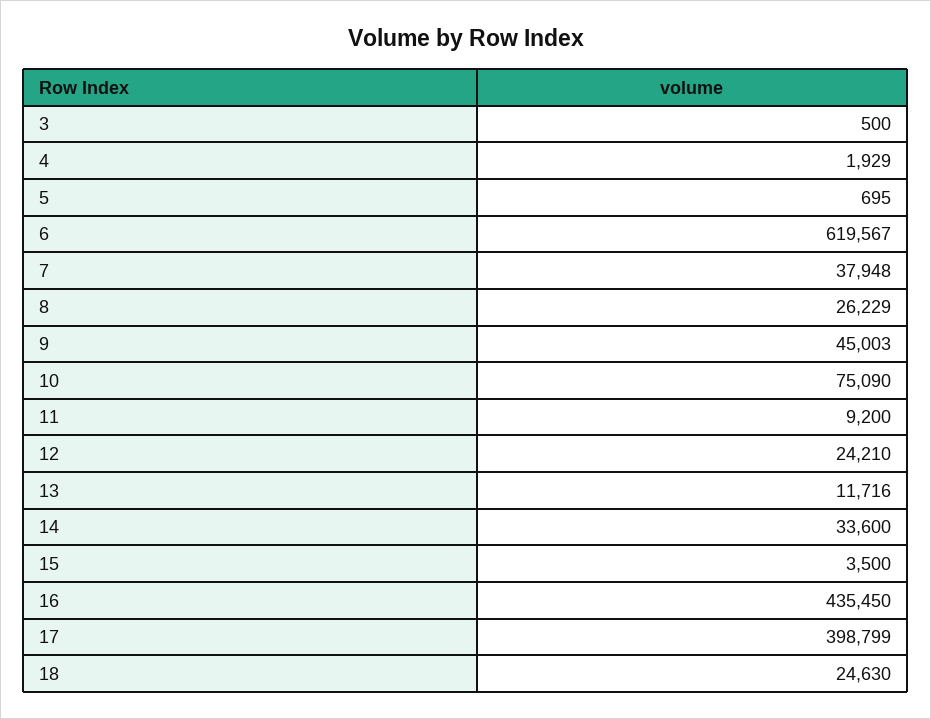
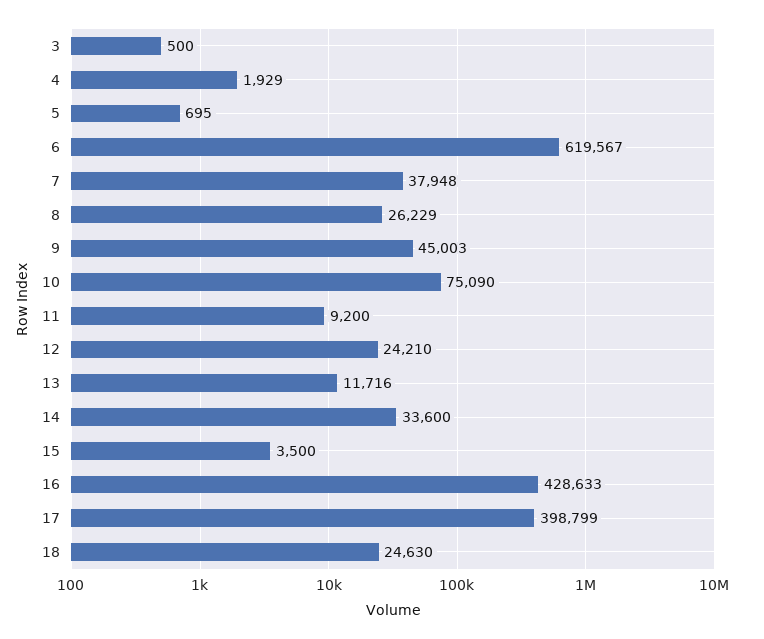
  {
    "3": 500,
    "4": 1929,
    "5": 695,
    "6": 619567,
    "7": 37948,
    "8": 26229,
    "9": 45003,
    "10": 75090,
    "11": 9200,
    "12": 24210,
    "13": 11716,
    "14": 33600,
    "15": 3500,
-   "16": 435450,
+   "16": 428633,
    "17": 398799,
    "18": 24630
  }

